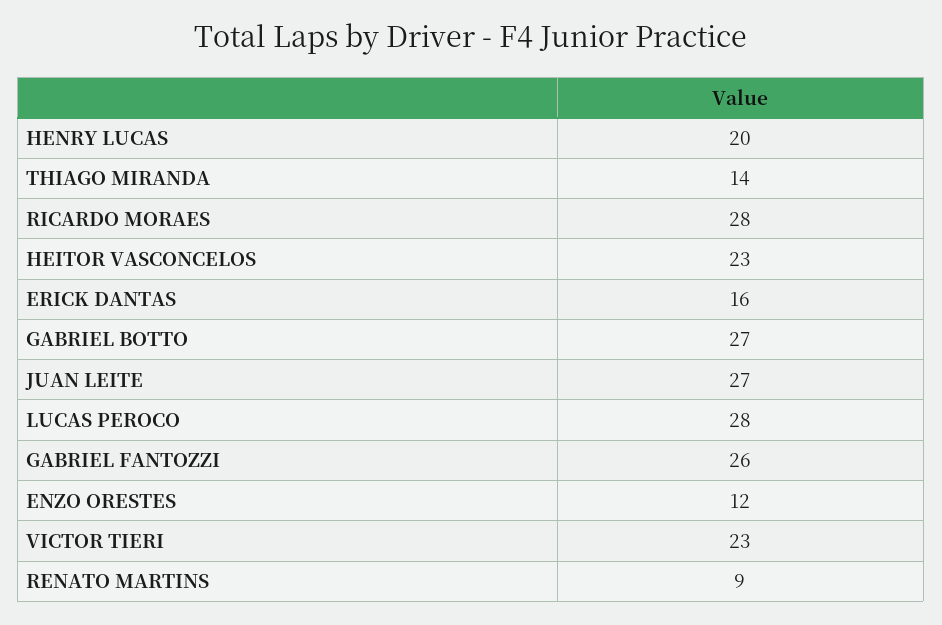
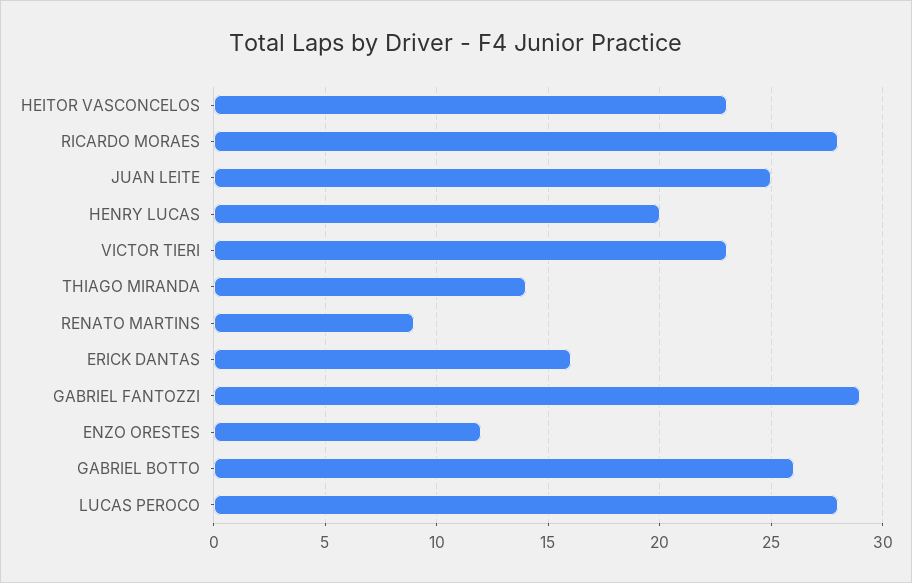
  {
    "HENRY LUCAS": 20,
    "THIAGO MIRANDA": 14,
    "RICARDO MORAES": 28,
    "HEITOR VASCONCELOS": 23,
    "ERICK DANTAS": 16,
-   "GABRIEL BOTTO": 27,
+   "GABRIEL BOTTO": 26,
-   "JUAN LEITE": 27,
+   "JUAN LEITE": 25,
    "LUCAS PEROCO": 28,
-   "GABRIEL FANTOZZI": 26,
+   "GABRIEL FANTOZZI": 29,
    "ENZO ORESTES": 12,
    "VICTOR TIERI": 23,
    "RENATO MARTINS": 9
  }

